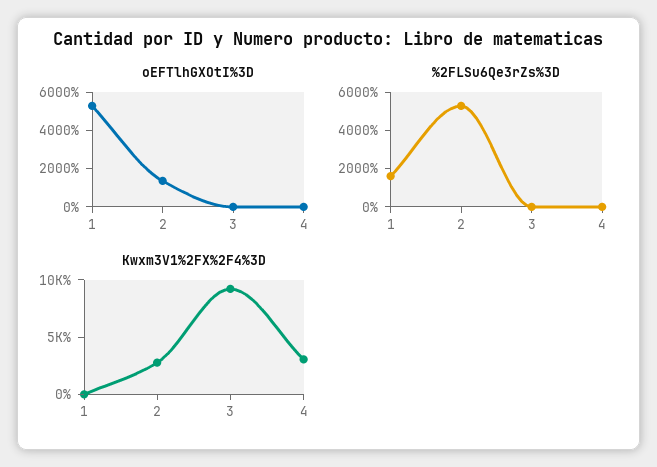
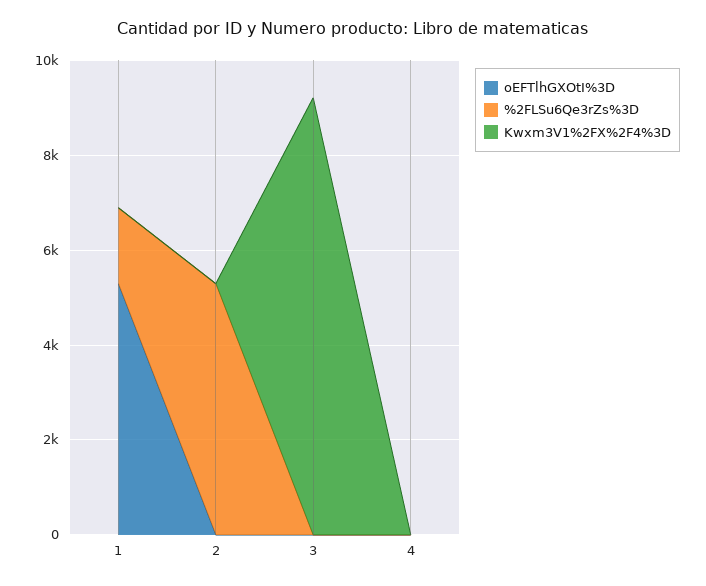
  {
    "oEFTlhGXOtI%3D": {
      "1": 5500,
-     "2": 1500,
+     "2": 0,
      "3": 0,
      "4": 0
    },
    "%2FLSu6Qe3rZs%3D": {
      "1": 1500,
      "2": 5500,
      "3": 0,
      "4": 0
    },
    "Kwxm3V1%2FX%2F4%3D": {
      "1": 0,
-     "2": 3000,
+     "2": 0,
      "3": 9000,
-     "4": 3000
+     "4": 0
    }
  }

